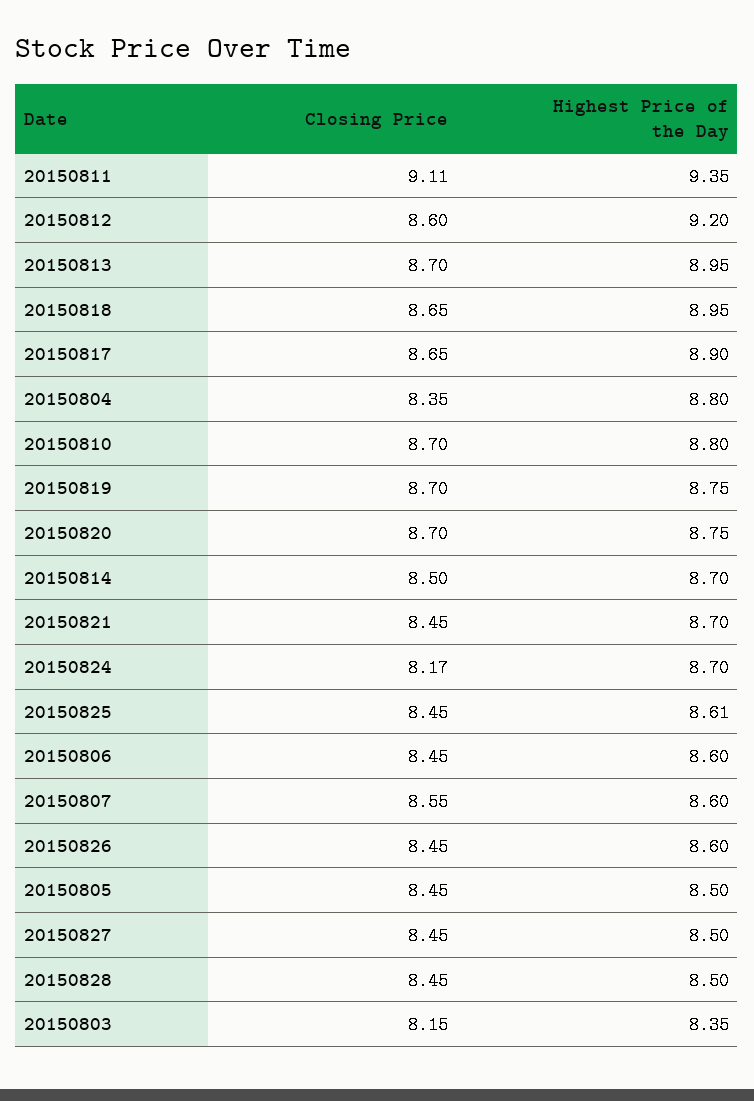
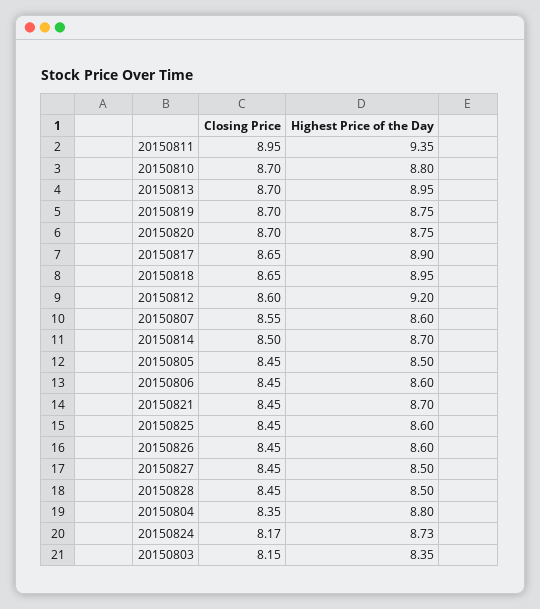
  {
    "Closing Price": {
-     "20150811": 9.11,
+     "20150811": 8.95,
      "20150812": 8.6,
      "20150813": 8.7,
      "20150818": 8.65,
      "20150817": 8.65,
      "20150804": 8.35,
      "20150810": 8.7,
      "20150819": 8.7,
      "20150820": 8.7,
      "20150814": 8.5,
      "20150821": 8.45,
      "20150824": 8.17,
      "20150825": 8.45,
      "20150806": 8.45,
      "20150807": 8.55,
      "20150826": 8.45,
      "20150805": 8.45,
      "20150827": 8.45,
      "20150828": 8.45,
      "20150803": 8.15
    },
    "Highest Price of the Day": {
      "20150811": 9.35,
      "20150812": 9.2,
      "20150813": 8.95,
      "20150818": 8.95,
      "20150817": 8.9,
      "20150804": 8.8,
      "20150810": 8.8,
      "20150819": 8.75,
      "20150820": 8.75,
      "20150814": 8.7,
      "20150821": 8.7,
-     "20150824": 8.7,
+     "20150824": 8.73,
-     "20150825": 8.61,
+     "20150825": 8.6,
      "20150806": 8.6,
      "20150807": 8.6,
      "20150826": 8.6,
      "20150805": 8.5,
      "20150827": 8.5,
      "20150828": 8.5,
      "20150803": 8.35
    }
  }

